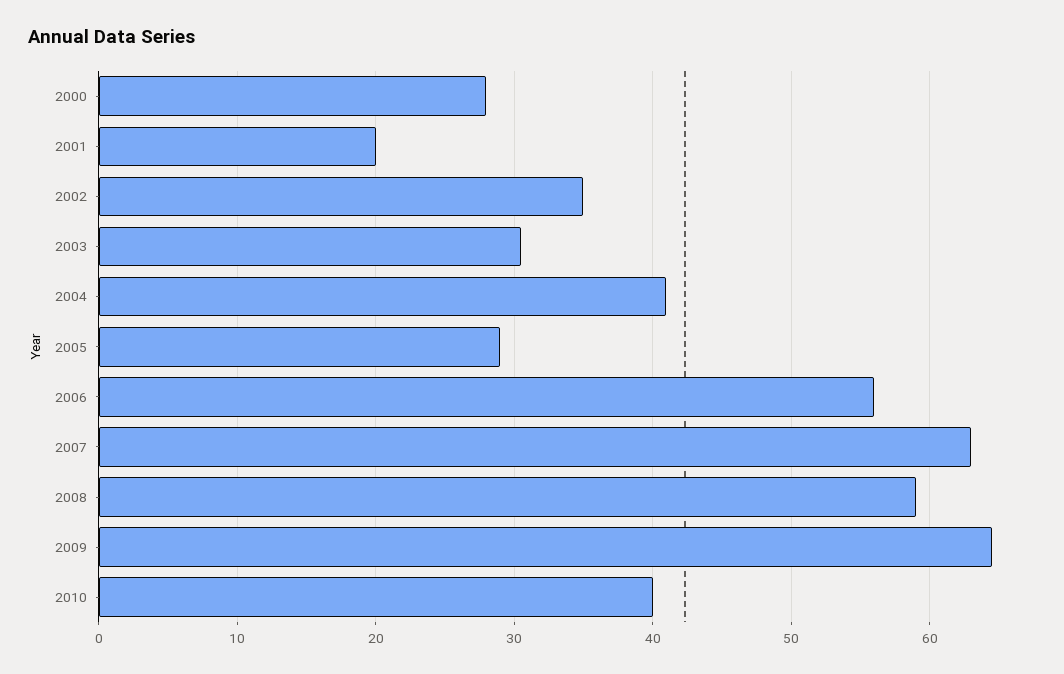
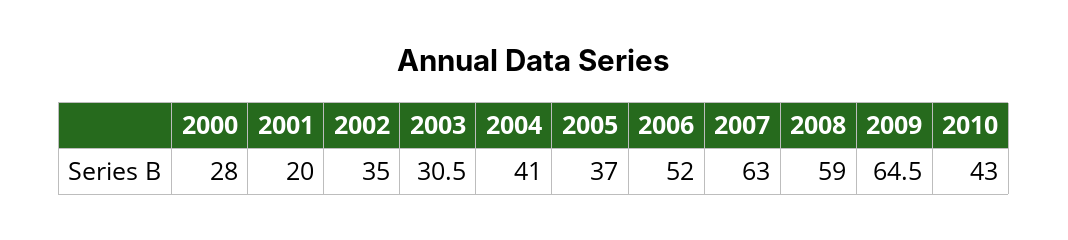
  {
    "2000": 28,
    "2001": 20,
    "2002": 35,
    "2003": 30.5,
    "2004": 41,
-   "2005": 29,
+   "2005": 37,
-   "2006": 56,
+   "2006": 52,
    "2007": 63,
    "2008": 59,
    "2009": 64.5,
-   "2010": 40
+   "2010": 43
  }

